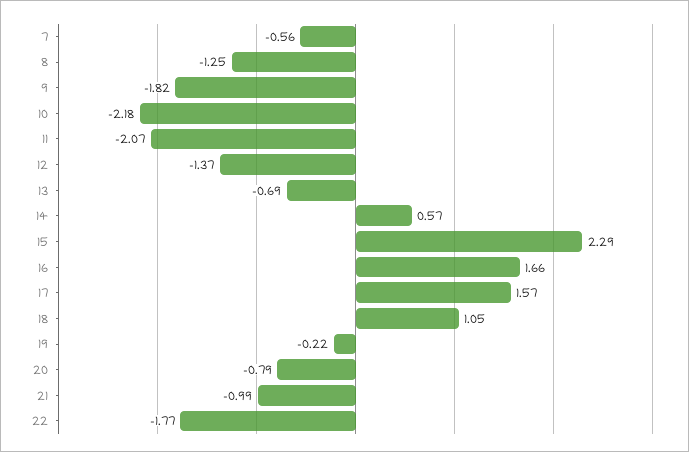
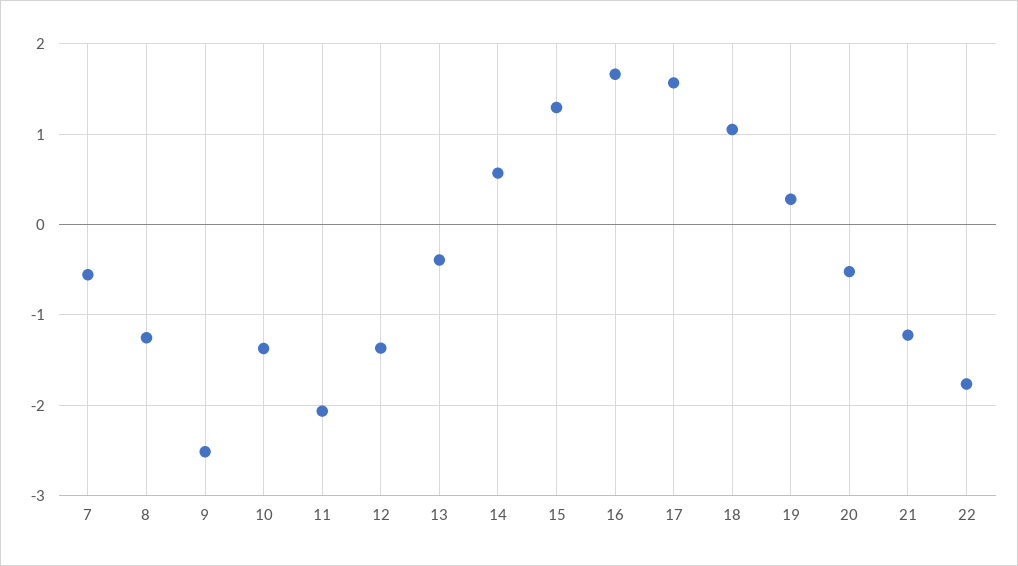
  {
    "7": -0.56,
    "8": -1.25,
-   "9": -1.82,
+   "9": -2.5,
-   "10": -2.18,
+   "10": -1.4,
    "11": -2.07,
    "12": -1.37,
-   "13": -0.69,
+   "13": -0.4,
    "14": 0.57,
-   "15": 2.29,
+   "15": 1.3,
    "16": 1.66,
    "17": 1.57,
    "18": 1.05,
-   "19": -0.22,
+   "19": 0.3,
-   "20": -0.79,
+   "20": -0.5,
-   "21": -0.99,
+   "21": -1.2,
    "22": -1.77
  }

